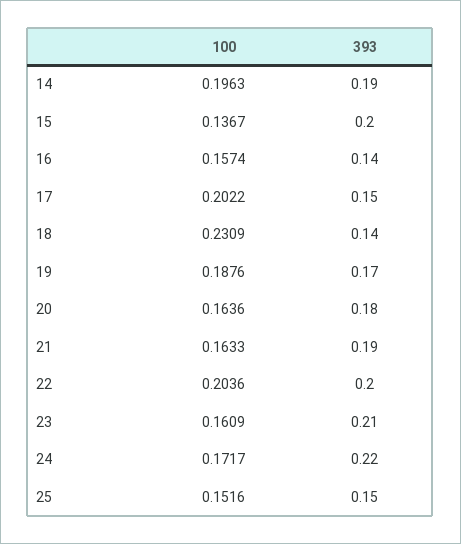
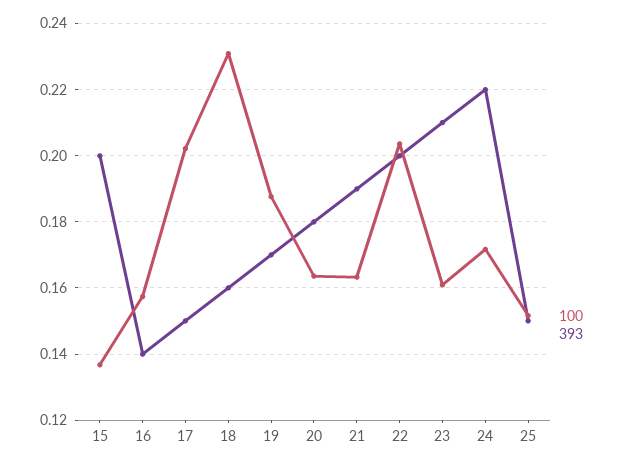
  {
    "100": {
-     "14": 0.1963,
      "15": 0.1367,
      "16": 0.1574,
      "17": 0.2022,
      "18": 0.2309,
      "19": 0.1876,
      "20": 0.1636,
      "21": 0.1633,
      "22": 0.2036,
      "23": 0.1609,
      "24": 0.1717,
      "25": 0.1516
    },
    "393": {
-     "14": 0.19,
      "15": 0.2,
      "16": 0.14,
      "17": 0.15,
-     "18": 0.14,
+     "18": 0.16,
      "19": 0.17,
      "20": 0.18,
      "21": 0.19,
      "22": 0.2,
      "23": 0.21,
      "24": 0.22,
      "25": 0.15
    }
  }

